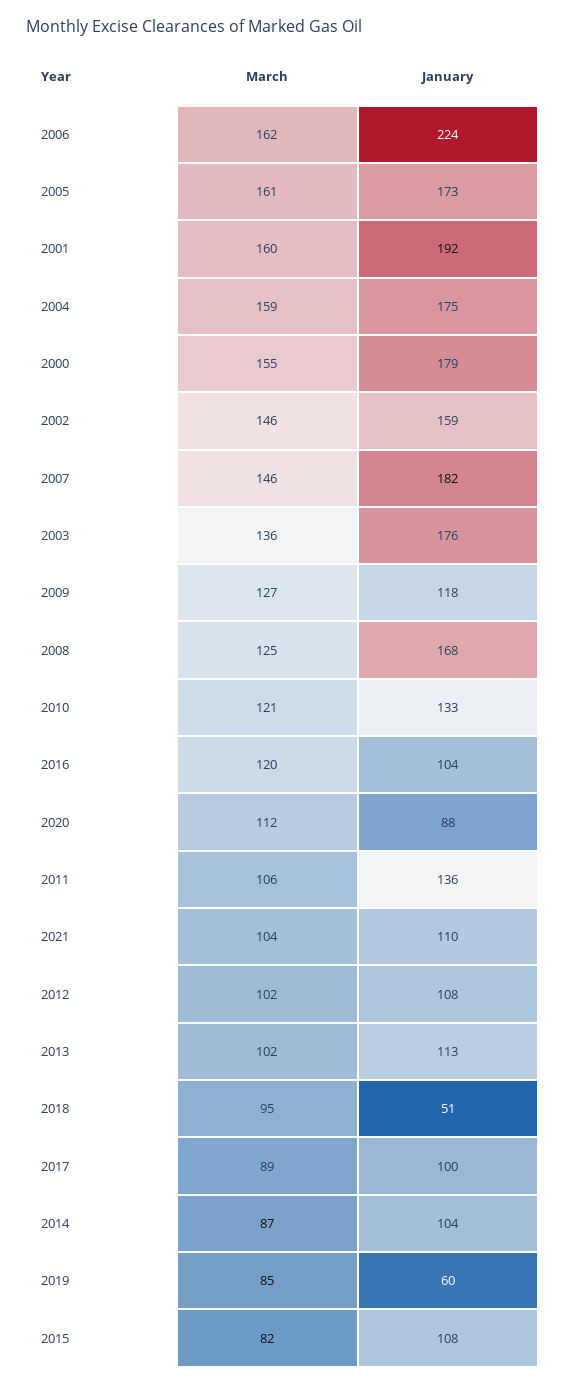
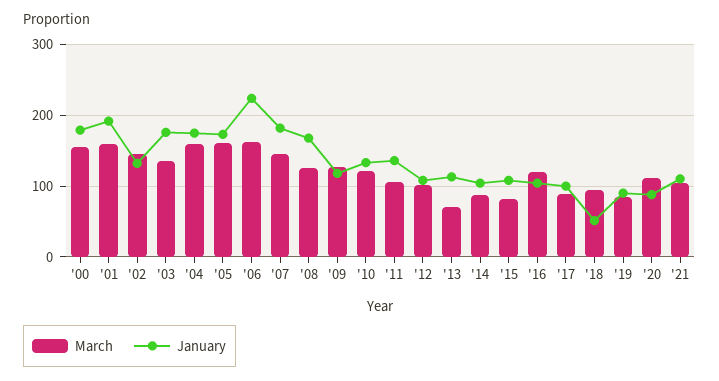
  {
    "March": {
      "2006": 162,
      "2005": 161,
      "2001": 160,
      "2004": 159,
      "2000": 155,
      "2002": 146,
      "2007": 146,
      "2003": 136,
      "2009": 127,
      "2008": 125,
      "2010": 121,
      "2016": 120,
      "2020": 112,
      "2011": 106,
      "2021": 104,
      "2012": 102,
-     "2013": 102,
+     "2013": 70,
      "2018": 95,
      "2017": 89,
      "2014": 87,
      "2019": 85,
      "2015": 82
    },
    "January": {
      "2006": 224,
      "2005": 173,
      "2001": 192,
      "2004": 175,
      "2000": 179,
-     "2002": 159,
+     "2002": 130,
      "2007": 182,
      "2003": 176,
      "2009": 118,
      "2008": 168,
      "2010": 133,
      "2016": 104,
      "2020": 88,
      "2011": 136,
      "2021": 110,
      "2012": 108,
      "2013": 113,
      "2018": 51,
      "2017": 100,
      "2014": 104,
-     "2019": 60,
+     "2019": 90,
      "2015": 108
    }
  }

